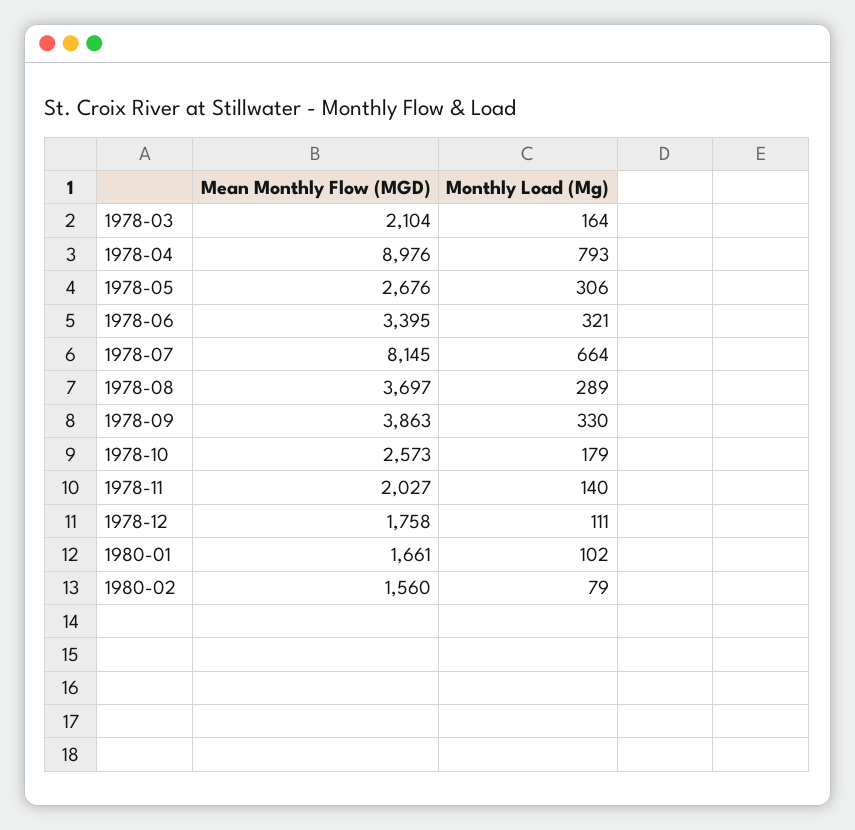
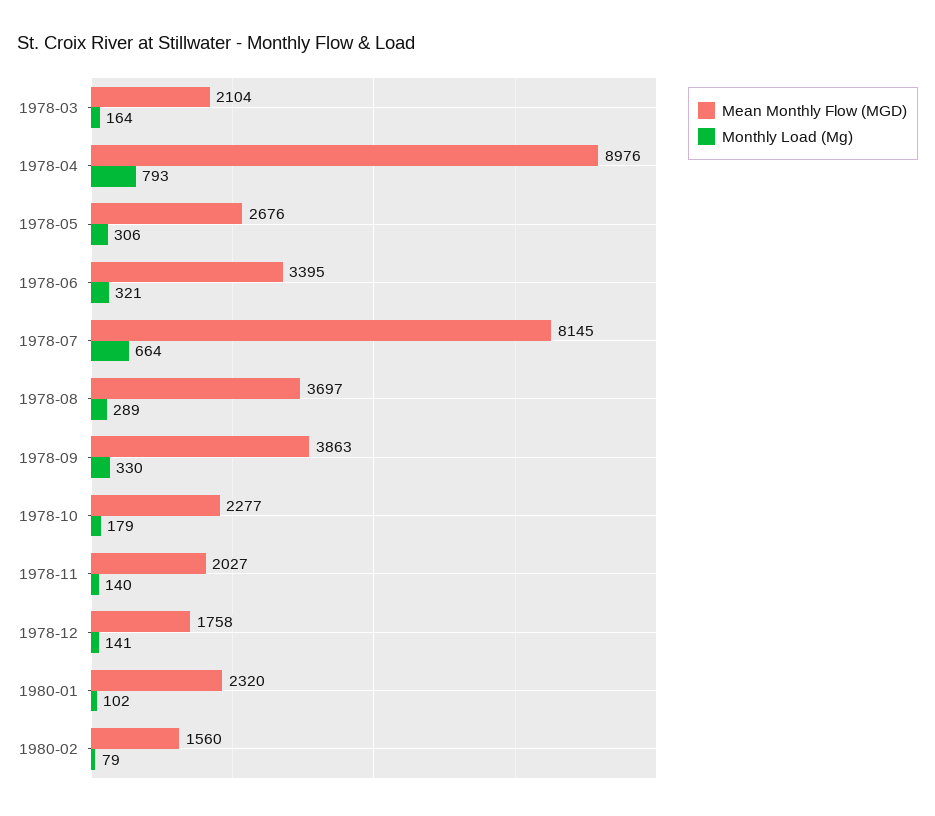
  {
    "Mean Monthly Flow (MGD)": {
      "1978-03": 2104,
      "1978-04": 8976,
      "1978-05": 2676,
      "1978-06": 3395,
      "1978-07": 8145,
      "1978-08": 3697,
      "1978-09": 3863,
-     "1978-10": 2573,
+     "1978-10": 2277,
      "1978-11": 2027,
      "1978-12": 1758,
-     "1980-01": 1661,
+     "1980-01": 2320,
      "1980-02": 1560
    },
    "Monthly Load (Mg)": {
      "1978-03": 164,
      "1978-04": 793,
      "1978-05": 306,
      "1978-06": 321,
      "1978-07": 664,
      "1978-08": 289,
      "1978-09": 330,
      "1978-10": 179,
      "1978-11": 140,
-     "1978-12": 111,
+     "1978-12": 141,
      "1980-01": 102,
      "1980-02": 79
    }
  }

